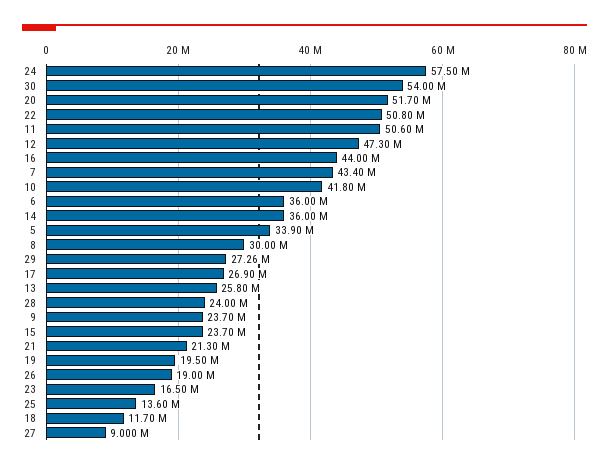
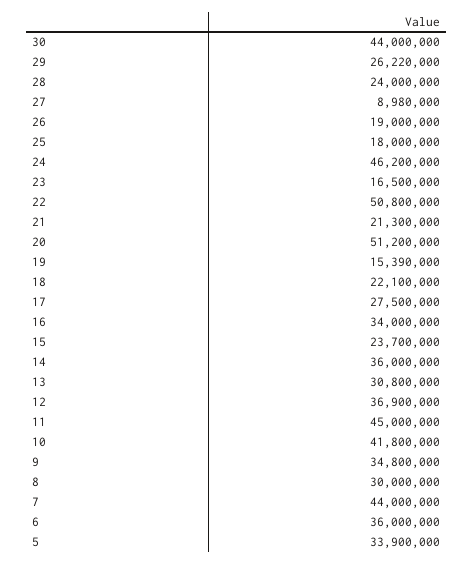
  {
-   "24": 57500000,
+   "24": 46200000,
-   "30": 54000000,
+   "30": 44000000,
-   "20": 51700000,
+   "20": 51200000,
    "22": 50800000,
-   "11": 50600000,
+   "11": 45000000,
-   "12": 47300000,
+   "12": 36900000,
-   "16": 44000000,
+   "16": 34000000,
-   "7": 43400000,
+   "7": 44000000,
    "10": 41800000,
    "6": 36000000,
    "14": 36000000,
    "5": 33900000,
    "8": 30000000,
-   "29": 27260000,
+   "29": 26220000,
-   "17": 26900000,
+   "17": 27500000,
-   "13": 25800000,
+   "13": 30800000,
    "28": 24000000,
-   "9": 23700000,
+   "9": 34800000,
    "15": 23700000,
    "21": 21300000,
-   "19": 19500000,
+   "19": 15390000,
    "26": 19000000,
    "23": 16500000,
-   "25": 13600000,
+   "25": 18000000,
-   "18": 11700000,
+   "18": 22100000,
-   "27": 9000000
+   "27": 8980000
  }

